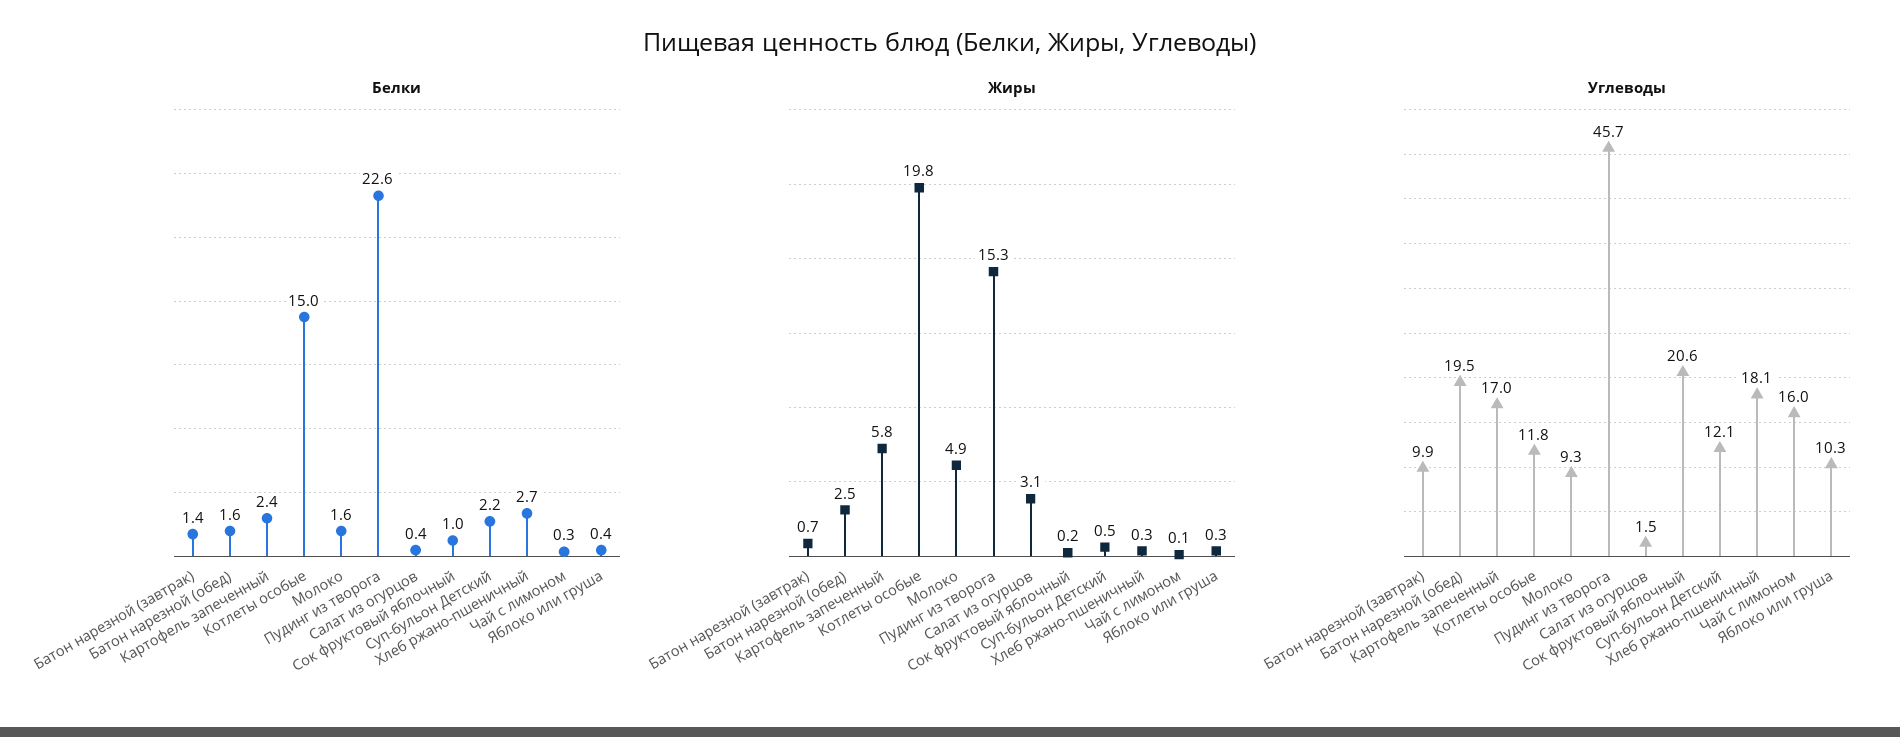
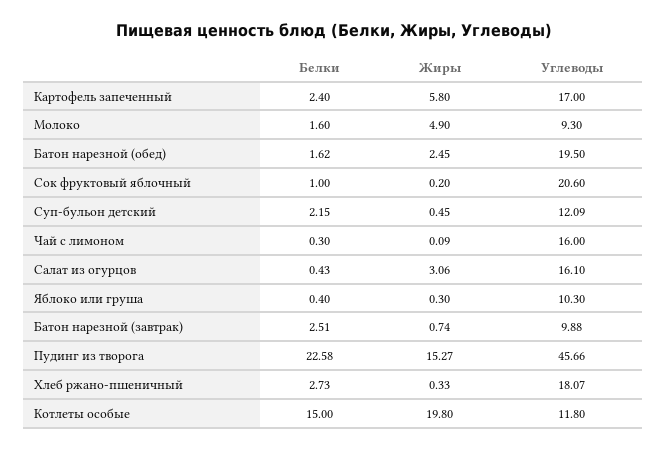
  {
    "Белки": {
-     "Батон нарезной (завтрак)": 1.4,
+     "Батон нарезной (завтрак)": 2.51,
      "Батон нарезной (обед)": 1.62,
      "Картофель запеченный": 2.4,
      "Котлеты особые": 15,
      "Молоко": 1.6,
      "Пудинг из творога": 22.58,
      "Салат из огурцов": 0.43,
      "Сок фруктовый яблочный": 1,
      "Суп-бульон Детский": 2.15,
      "Хлеб ржано-пшеничный": 2.73,
      "Чай с лимоном": 0.3,
      "Яблоко или груша": 0.4
    },
    "Жиры": {
      "Батон нарезной (завтрак)": 0.74,
      "Батон нарезной (обед)": 2.45,
      "Картофель запеченный": 5.8,
      "Котлеты особые": 19.8,
      "Молоко": 4.9,
      "Пудинг из творога": 15.27,
      "Салат из огурцов": 3.06,
      "Сок фруктовый яблочный": 0.2,
      "Суп-бульон Детский": 0.45,
      "Хлеб ржано-пшеничный": 0.33,
      "Чай с лимоном": 0.09,
      "Яблоко или груша": 0.3
    },
    "Углеводы": {
      "Батон нарезной (завтрак)": 9.88,
      "Батон нарезной (обед)": 19.5,
      "Картофель запеченный": 17,
      "Котлеты особые": 11.8,
      "Молоко": 9.3,
      "Пудинг из творога": 45.66,
-     "Салат из огурцов": 1.5,
+     "Салат из огурцов": 16.1,
      "Сок фруктовый яблочный": 20.6,
      "Суп-бульон Детский": 12.09,
      "Хлеб ржано-пшеничный": 18.07,
      "Чай с лимоном": 16,
      "Яблоко или груша": 10.3
    }
  }

